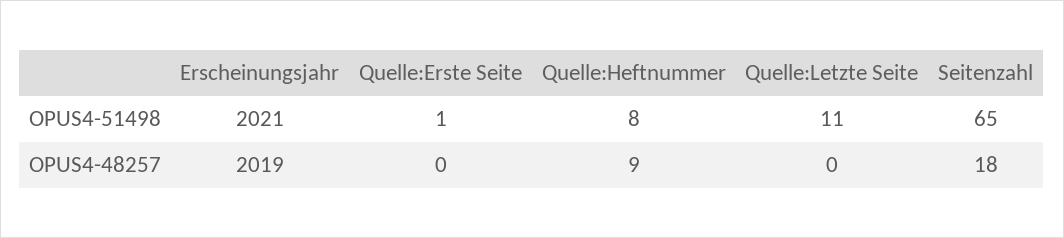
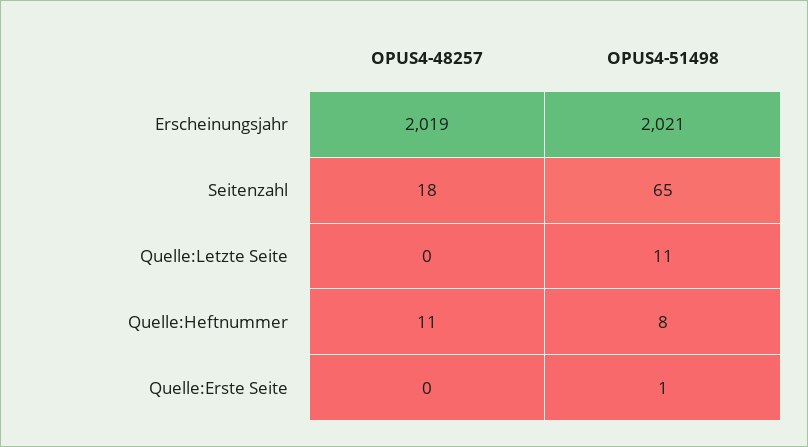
  {
    "Erscheinungsjahr": {
      "OPUS4-51498": 2021,
      "OPUS4-48257": 2019
    },
    "Quelle:Erste Seite": {
      "OPUS4-51498": 1,
      "OPUS4-48257": 0
    },
    "Quelle:Heftnummer": {
      "OPUS4-51498": 8,
-     "OPUS4-48257": 9
+     "OPUS4-48257": 11
    },
    "Quelle:Letzte Seite": {
      "OPUS4-51498": 11,
      "OPUS4-48257": 0
    },
    "Seitenzahl": {
      "OPUS4-51498": 65,
      "OPUS4-48257": 18
    }
  }

